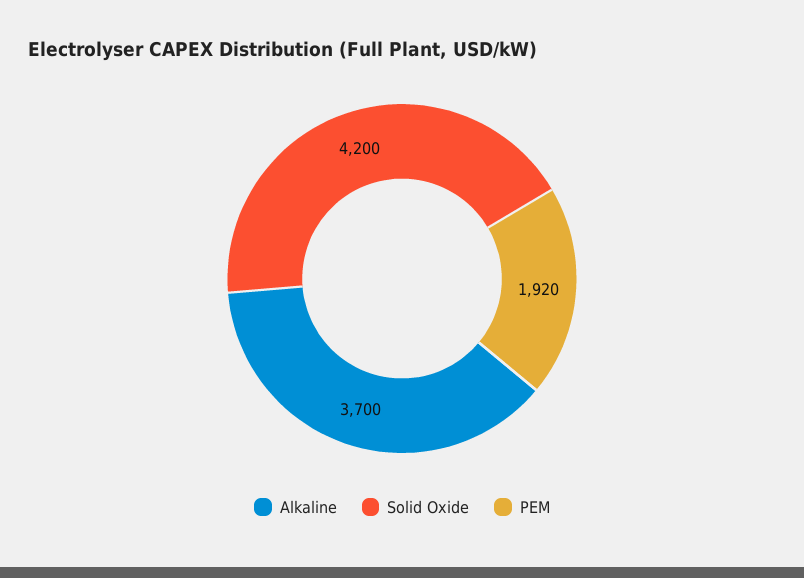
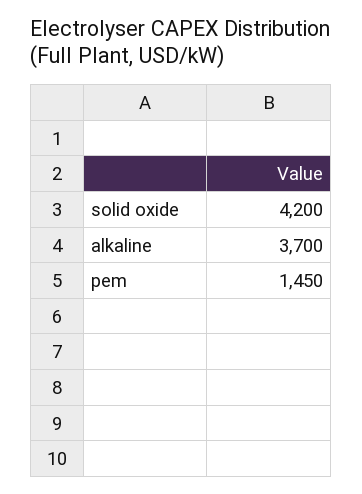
  {
    "Alkaline": 3700,
    "Solid Oxide": 4200,
-   "PEM": 1920
+   "PEM": 1450
  }

